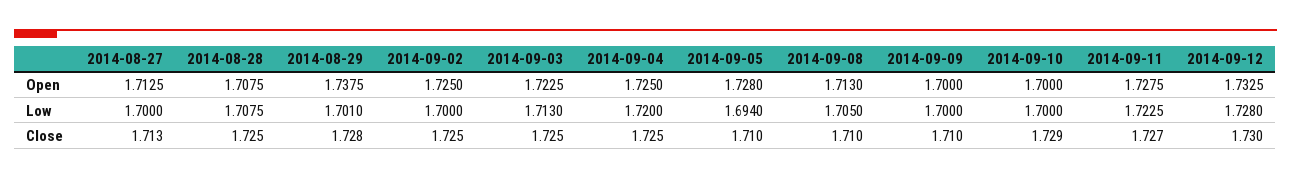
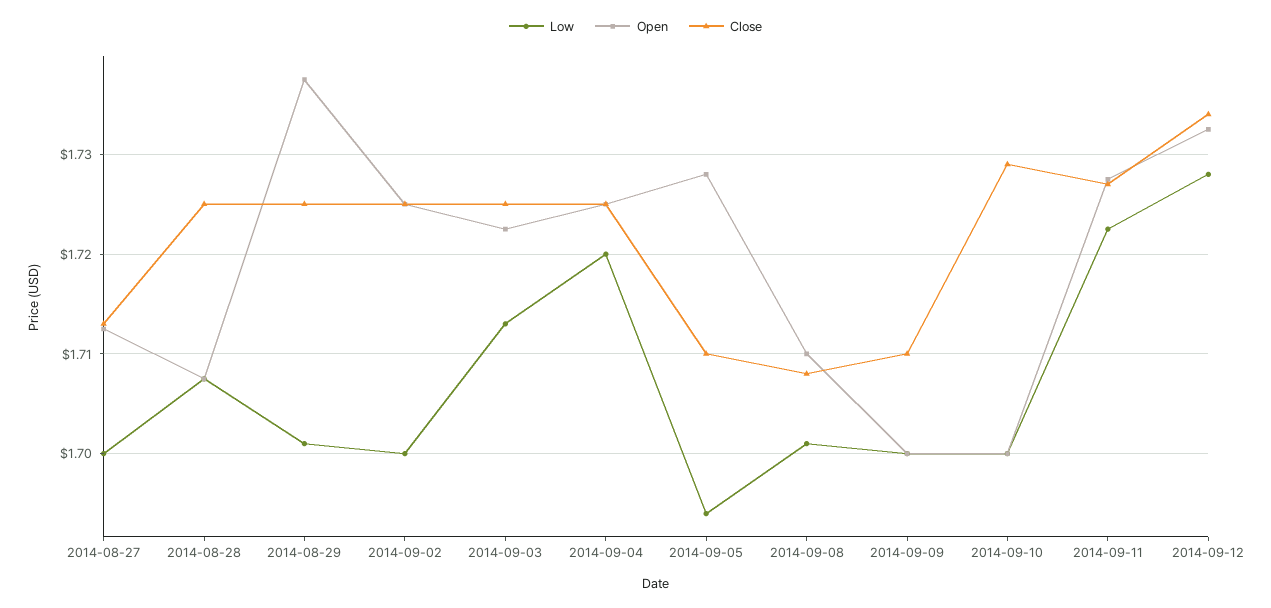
  {
    "Open": {
      "2014-08-27": 1.7125,
      "2014-08-28": 1.7075,
      "2014-08-29": 1.7375,
      "2014-09-02": 1.725,
      "2014-09-03": 1.7225,
      "2014-09-04": 1.725,
      "2014-09-05": 1.728,
-     "2014-09-08": 1.713,
+     "2014-09-08": 1.71,
      "2014-09-09": 1.7,
      "2014-09-10": 1.7,
      "2014-09-11": 1.7275,
      "2014-09-12": 1.7325
    },
    "Low": {
      "2014-08-27": 1.7,
      "2014-08-28": 1.7075,
      "2014-08-29": 1.701,
      "2014-09-02": 1.7,
      "2014-09-03": 1.713,
      "2014-09-04": 1.72,
      "2014-09-05": 1.694,
-     "2014-09-08": 1.705,
+     "2014-09-08": 1.701,
      "2014-09-09": 1.7,
      "2014-09-10": 1.7,
      "2014-09-11": 1.7225,
      "2014-09-12": 1.728
    },
    "Close": {
      "2014-08-27": 1.713,
      "2014-08-28": 1.725,
-     "2014-08-29": 1.728,
+     "2014-08-29": 1.725,
      "2014-09-02": 1.725,
      "2014-09-03": 1.725,
      "2014-09-04": 1.725,
      "2014-09-05": 1.71,
-     "2014-09-08": 1.71,
+     "2014-09-08": 1.708,
      "2014-09-09": 1.71,
      "2014-09-10": 1.729,
      "2014-09-11": 1.727,
-     "2014-09-12": 1.73
+     "2014-09-12": 1.734
    }
  }

